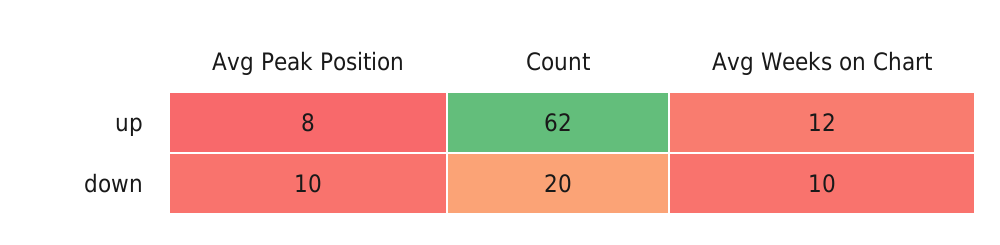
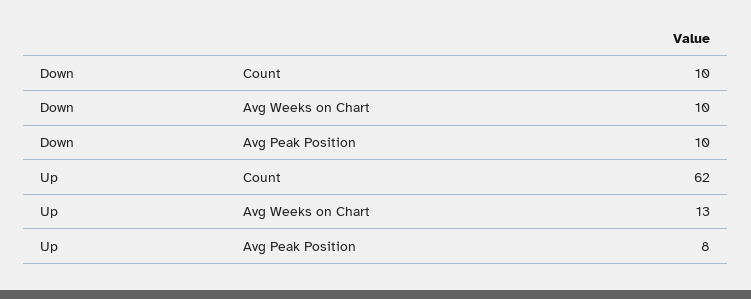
  {
    "Avg Peak Position": {
      "up": 8,
      "down": 10
    },
    "Count": {
      "up": 62,
-     "down": 20
+     "down": 10
    },
    "Avg Weeks on Chart": {
-     "up": 12,
+     "up": 13,
      "down": 10
    }
  }

